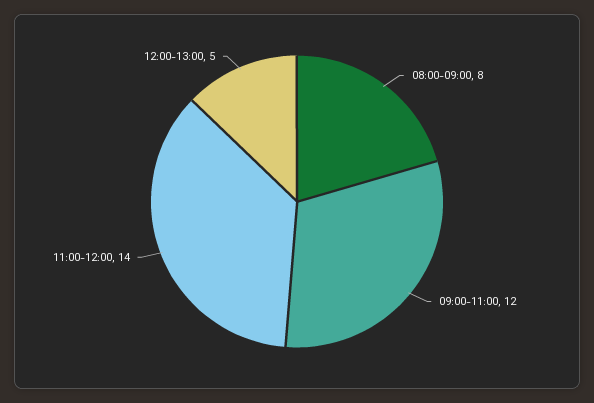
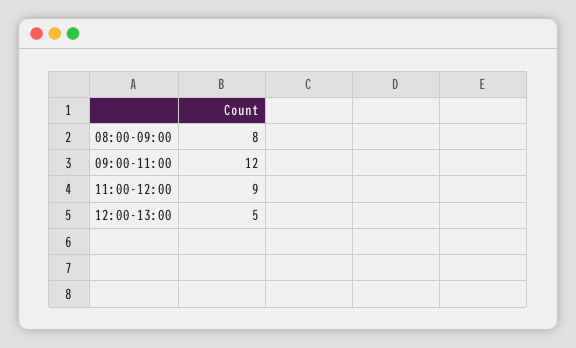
  {
    "08:00-09:00": 8,
    "09:00-11:00": 12,
-   "11:00-12:00": 14,
+   "11:00-12:00": 9,
    "12:00-13:00": 5
  }

